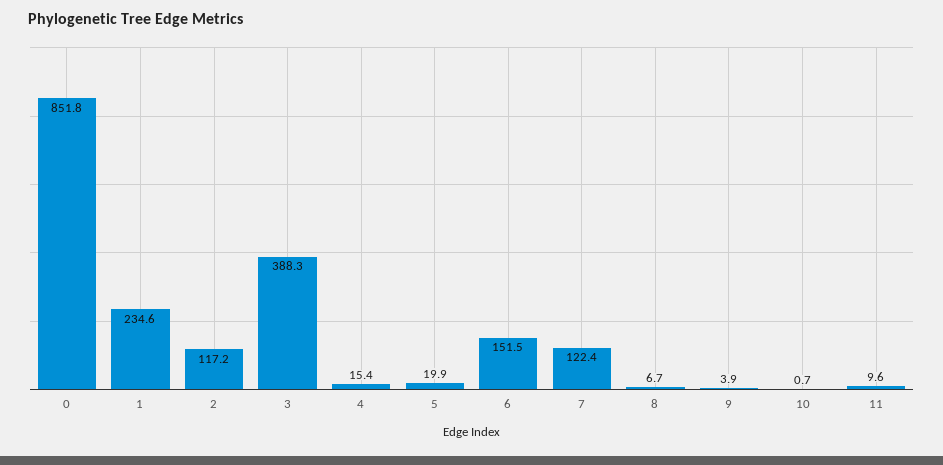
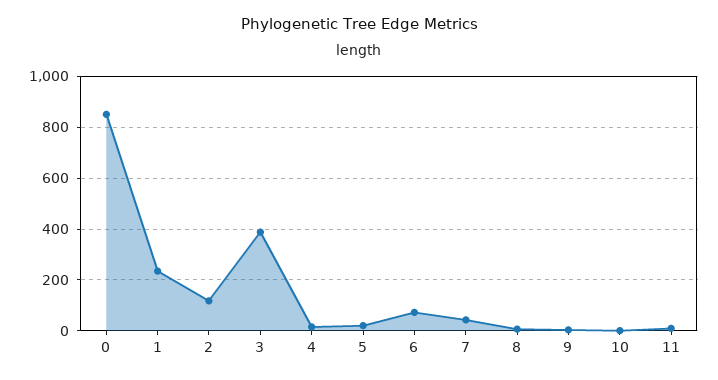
  {
    "0": 851.8,
    "1": 234.6,
    "2": 117.2,
    "3": 388.3,
    "4": 15.4,
    "5": 19.9,
-   "6": 151.5,
+   "6": 75,
-   "7": 122.4,
+   "7": 50,
    "8": 6.7,
    "9": 3.9,
    "10": 0.7,
    "11": 9.6
  }

